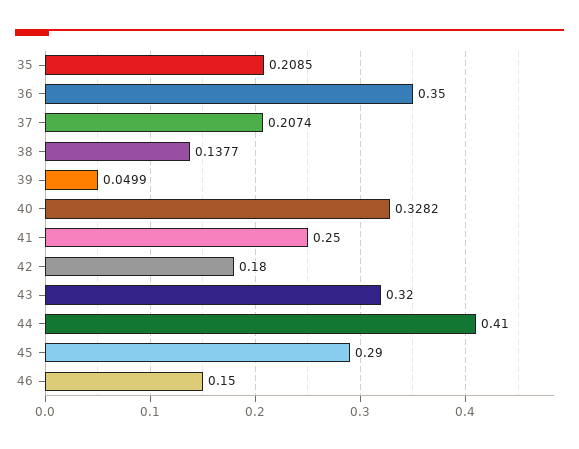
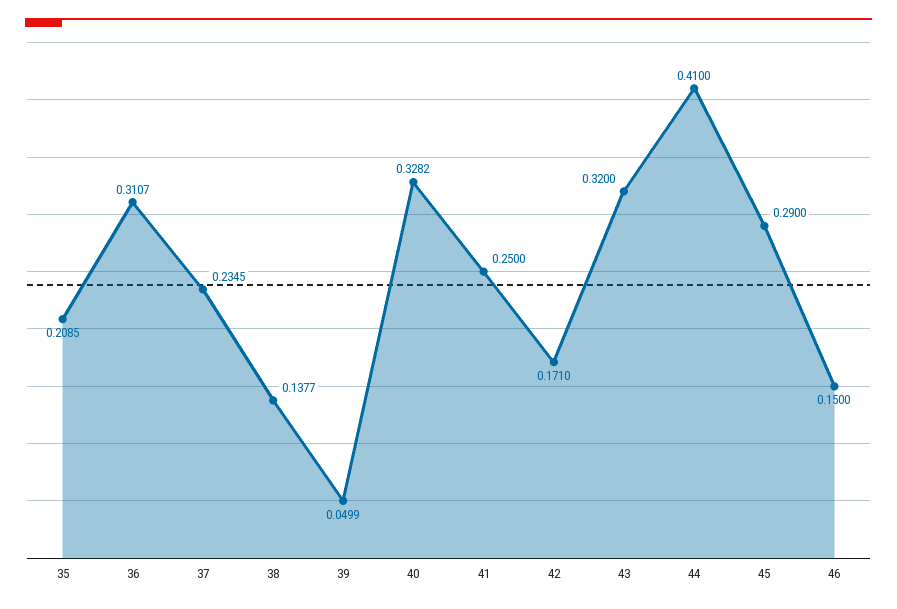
  {
    "35": 0.2085,
-   "36": 0.35,
+   "36": 0.3107,
-   "37": 0.2074,
+   "37": 0.2345,
    "38": 0.1377,
    "39": 0.0499,
    "40": 0.3282,
    "41": 0.25,
-   "42": 0.18,
+   "42": 0.171,
    "43": 0.32,
    "44": 0.41,
    "45": 0.29,
    "46": 0.15
  }

